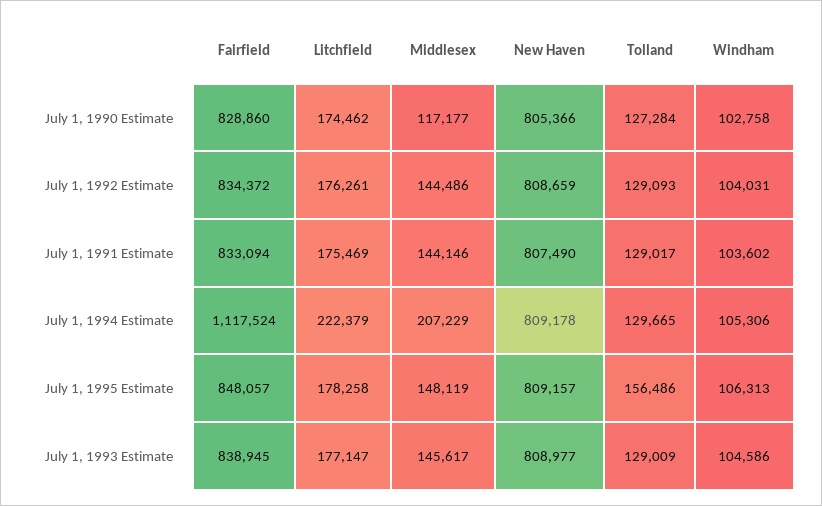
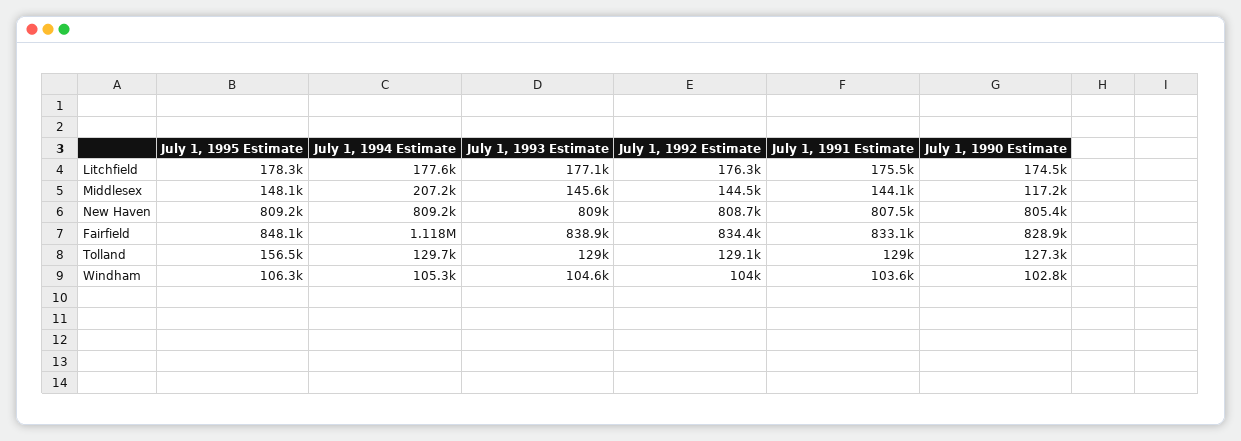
  {
    "Fairfield": {
      "July 1, 1990 Estimate": 828860,
      "July 1, 1992 Estimate": 834372,
      "July 1, 1991 Estimate": 833094,
      "July 1, 1994 Estimate": 1117524,
      "July 1, 1995 Estimate": 848057,
      "July 1, 1993 Estimate": 838945
    },
    "Litchfield": {
      "July 1, 1990 Estimate": 174462,
      "July 1, 1992 Estimate": 176261,
      "July 1, 1991 Estimate": 175469,
-     "July 1, 1994 Estimate": 222379,
+     "July 1, 1994 Estimate": 177600,
      "July 1, 1995 Estimate": 178258,
      "July 1, 1993 Estimate": 177147
    },
    "Middlesex": {
      "July 1, 1990 Estimate": 117177,
      "July 1, 1992 Estimate": 144486,
      "July 1, 1991 Estimate": 144146,
      "July 1, 1994 Estimate": 207229,
      "July 1, 1995 Estimate": 148119,
      "July 1, 1993 Estimate": 145617
    },
    "New Haven": {
      "July 1, 1990 Estimate": 805366,
      "July 1, 1992 Estimate": 808659,
      "July 1, 1991 Estimate": 807490,
      "July 1, 1994 Estimate": 809178,
      "July 1, 1995 Estimate": 809157,
      "July 1, 1993 Estimate": 808977
    },
    "Tolland": {
      "July 1, 1990 Estimate": 127284,
      "July 1, 1992 Estimate": 129093,
      "July 1, 1991 Estimate": 129017,
      "July 1, 1994 Estimate": 129665,
      "July 1, 1995 Estimate": 156486,
      "July 1, 1993 Estimate": 129009
    },
    "Windham": {
      "July 1, 1990 Estimate": 102758,
      "July 1, 1992 Estimate": 104031,
      "July 1, 1991 Estimate": 103602,
      "July 1, 1994 Estimate": 105306,
      "July 1, 1995 Estimate": 106313,
      "July 1, 1993 Estimate": 104586
    }
  }

